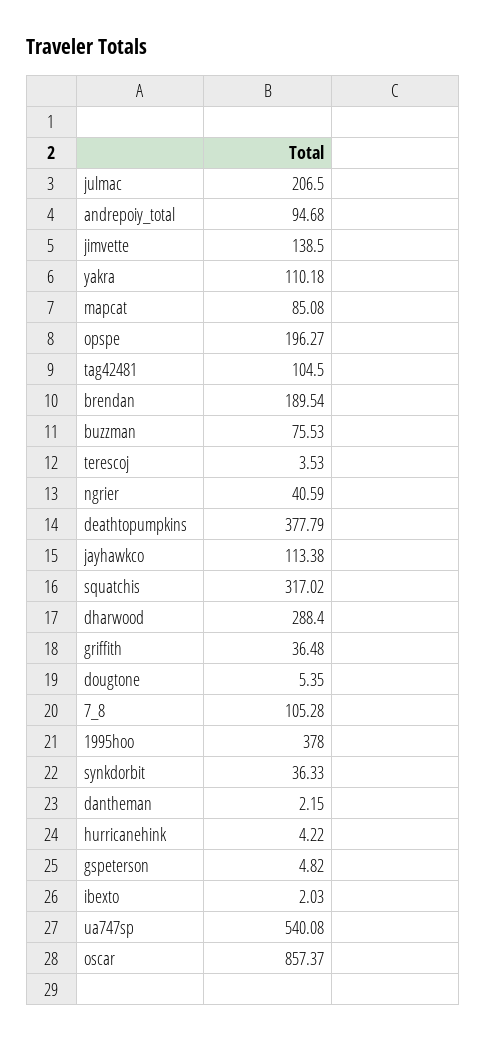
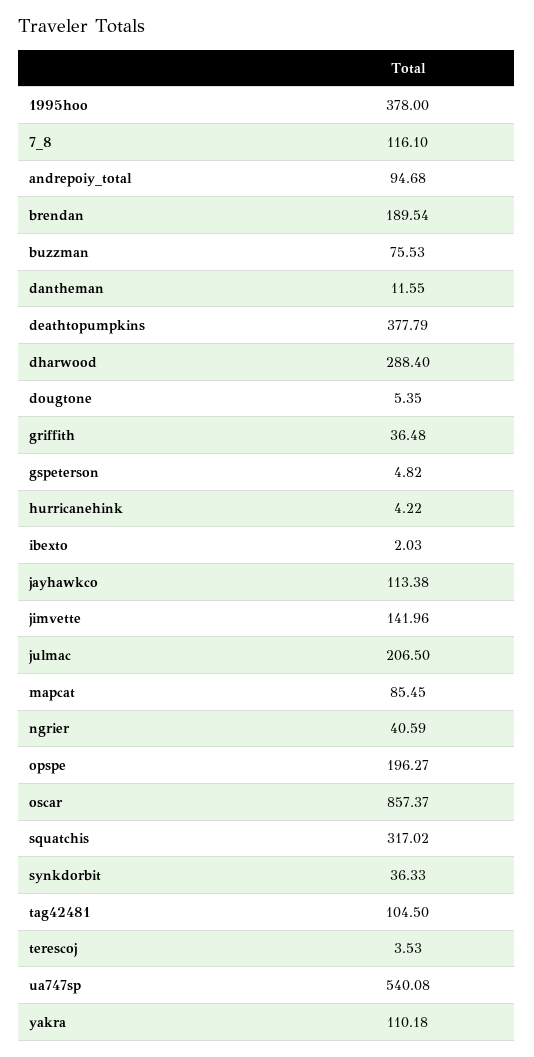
  {
    "julmac": 206.5,
    "andrepoiy_total": 94.68,
-   "jimvette": 138.5,
+   "jimvette": 141.96,
    "yakra": 110.18,
-   "mapcat": 85.08,
+   "mapcat": 85.45,
    "opspe": 196.27,
    "tag42481": 104.5,
    "brendan": 189.54,
    "buzzman": 75.53,
    "terescoj": 3.53,
    "ngrier": 40.59,
    "deathtopumpkins": 377.79,
    "jayhawkco": 113.38,
    "squatchis": 317.02,
    "dharwood": 288.4,
    "griffith": 36.48,
    "dougtone": 5.35,
-   "7_8": 105.28,
+   "7_8": 116.1,
    "1995hoo": 378,
    "synkdorbit": 36.33,
-   "dantheman": 2.15,
+   "dantheman": 11.55,
    "hurricanehink": 4.22,
    "gspeterson": 4.82,
    "ibexto": 2.03,
    "ua747sp": 540.08,
    "oscar": 857.37
  }

